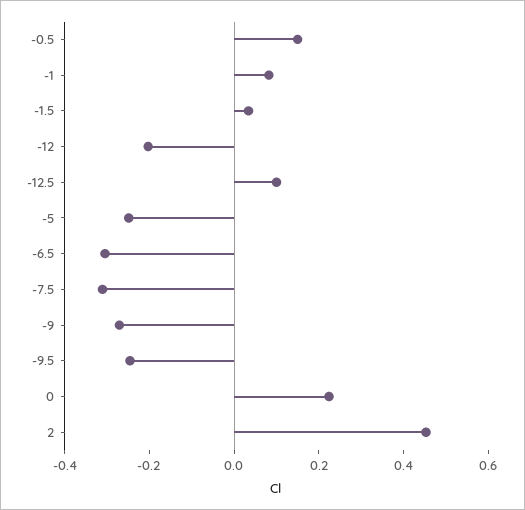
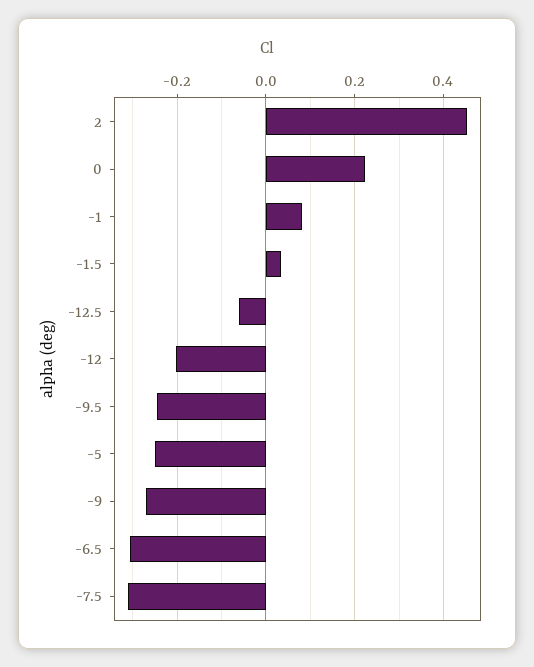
  {
-   "-0.5": 0.15,
    "-1": 0.08,
    "-1.5": 0.04,
    "-12": -0.2,
-   "-12.5": 0.1,
+   "-12.5": -0.06,
    "-5": -0.24,
    "-6.5": -0.3,
    "-7.5": -0.32,
    "-9": -0.28,
    "-9.5": -0.24,
    "0": 0.22,
    "2": 0.46
  }

